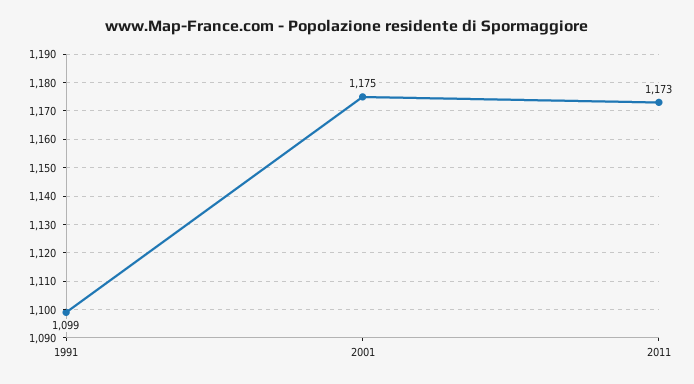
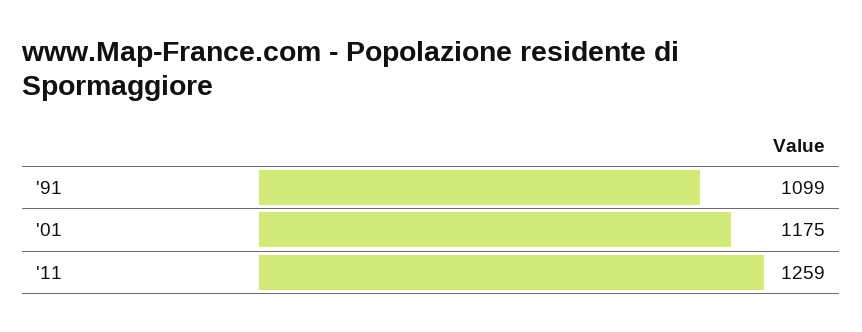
  {
    "1991": 1099,
    "2001": 1175,
-   "2011": 1173
+   "2011": 1259
  }

